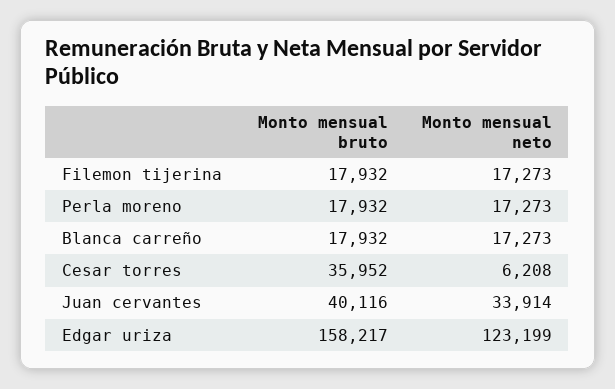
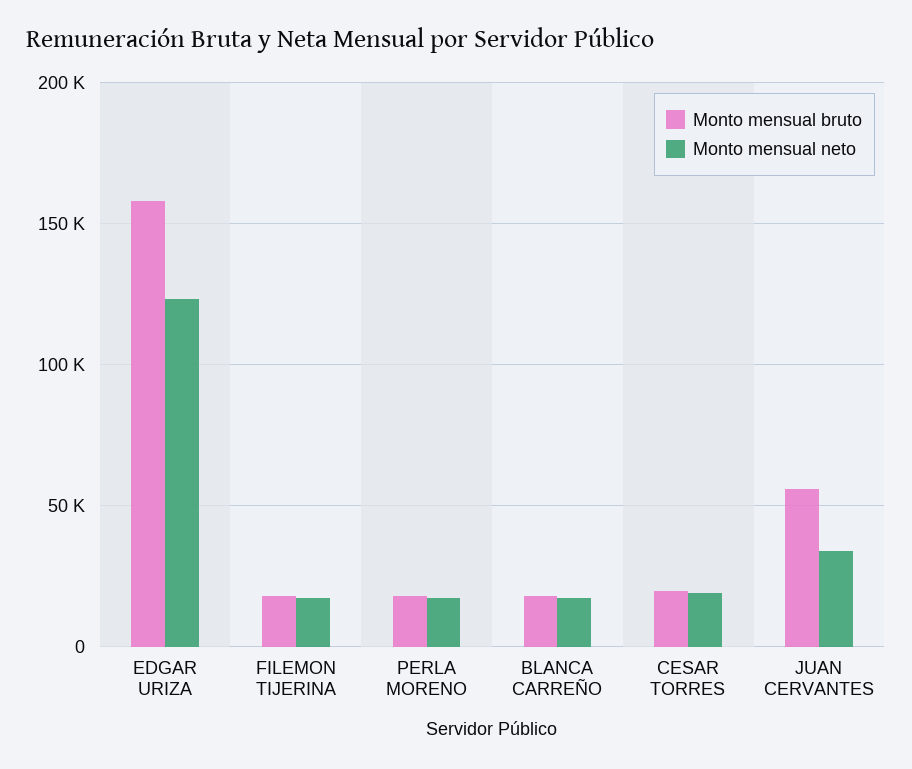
  {
    "Monto mensual bruto": {
      "Filemon tijerina": 17932,
      "Perla moreno": 17932,
      "Blanca carreño": 17932,
-     "Cesar torres": 35952,
+     "Cesar torres": 20000,
-     "Juan cervantes": 40116,
+     "Juan cervantes": 55000,
      "Edgar uriza": 158217
    },
    "Monto mensual neto": {
      "Filemon tijerina": 17273,
      "Perla moreno": 17273,
      "Blanca carreño": 17273,
-     "Cesar torres": 6208,
+     "Cesar torres": 20000,
      "Juan cervantes": 33914,
      "Edgar uriza": 123199
    }
  }

